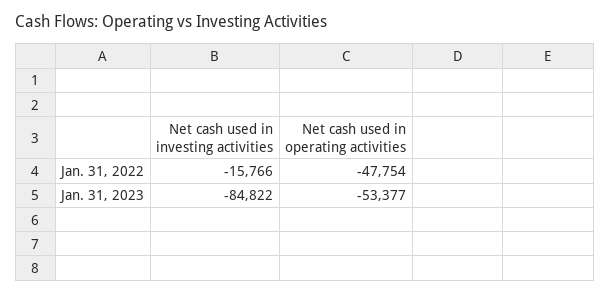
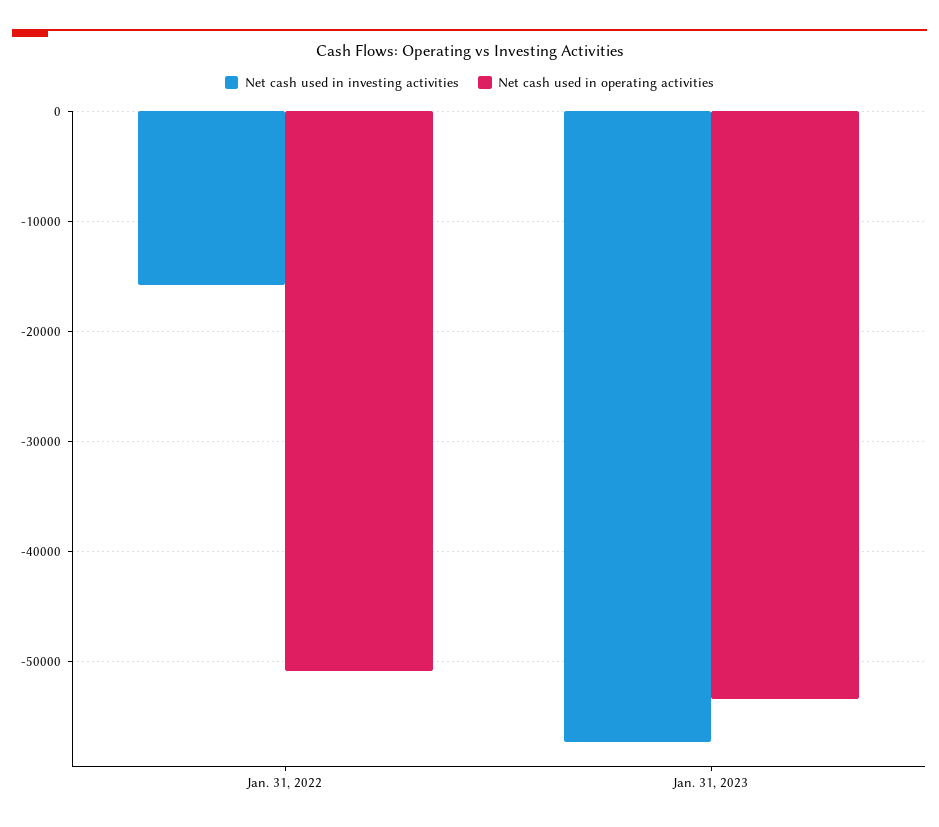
  {
    "Net cash used in investing activities": {
      "Jan. 31, 2022": -15766,
-     "Jan. 31, 2023": -84822
+     "Jan. 31, 2023": -57000
    },
    "Net cash used in operating activities": {
-     "Jan. 31, 2022": -47754,
+     "Jan. 31, 2022": -51000,
      "Jan. 31, 2023": -53377
    }
  }

